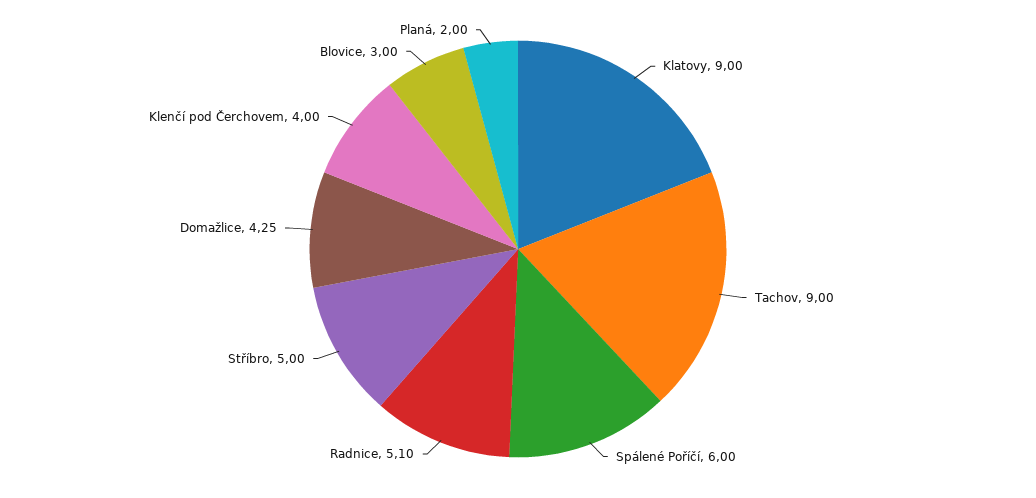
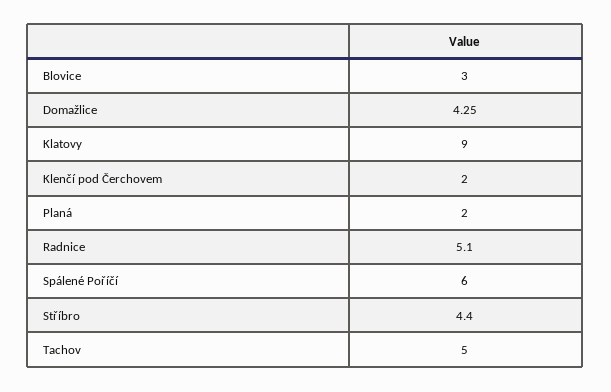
  {
    "Klatovy": 9,
-   "Tachov": 9,
+   "Tachov": 5,
    "Spálené Poříčí": 6,
    "Radnice": 5.1,
-   "Stříbro": 5,
+   "Stříbro": 4.4,
    "Domažlice": 4.25,
-   "Klenčí pod Čerchovem": 4,
+   "Klenčí pod Čerchovem": 2,
    "Blovice": 3,
    "Planá": 2
  }

